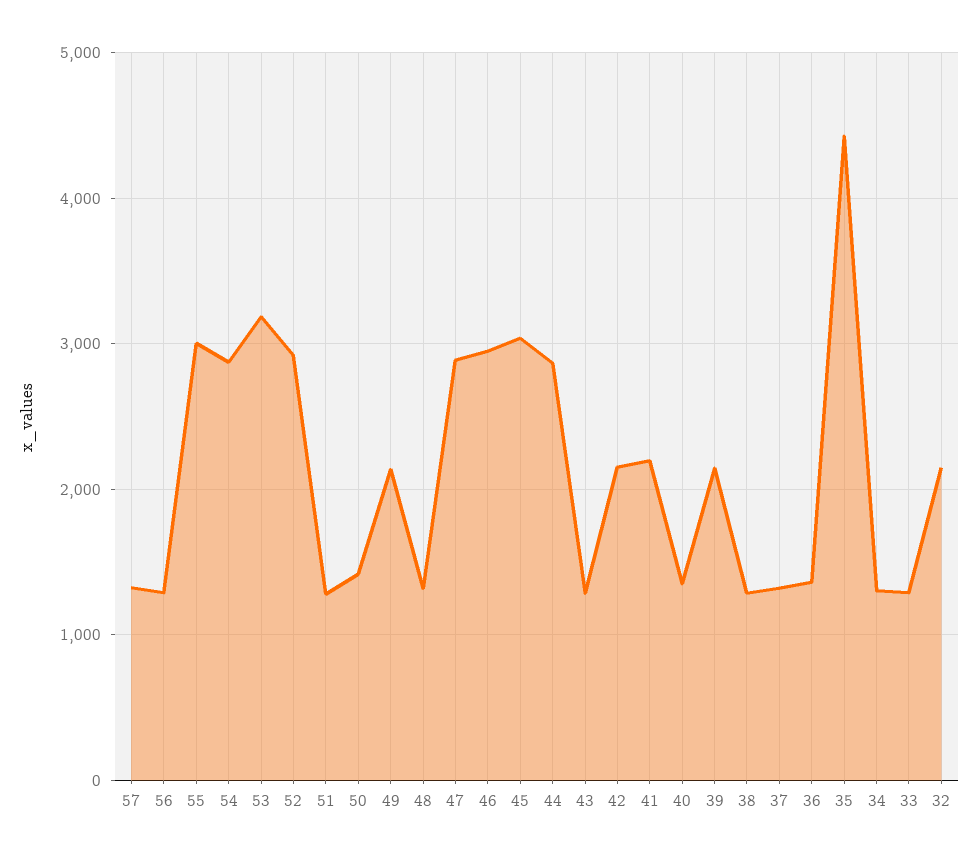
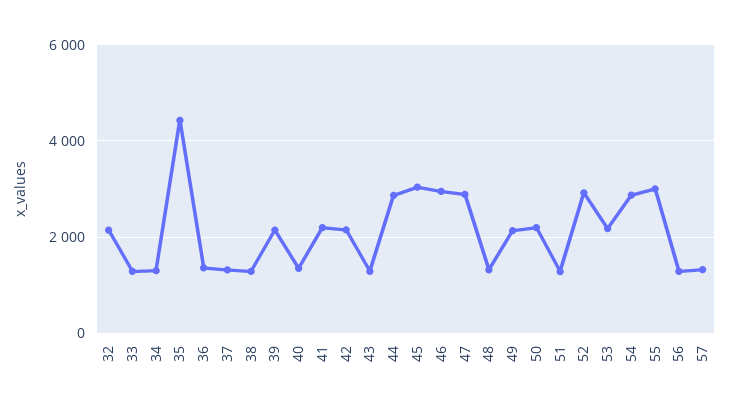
  {
    "57": 1300,
    "56": 1300,
    "55": 3000,
    "54": 2900,
-   "53": 3200,
+   "53": 2200,
    "52": 2900,
    "51": 1300,
-   "50": 1400,
+   "50": 2200,
    "49": 2100,
    "48": 1300,
    "47": 2900,
    "46": 2900,
    "45": 3000,
    "44": 2900,
    "43": 1300,
    "42": 2200,
    "41": 2200,
    "40": 1300,
    "39": 2100,
    "38": 1300,
    "37": 1300,
    "36": 1400,
    "35": 4400,
    "34": 1300,
    "33": 1300,
    "32": 2100
  }

